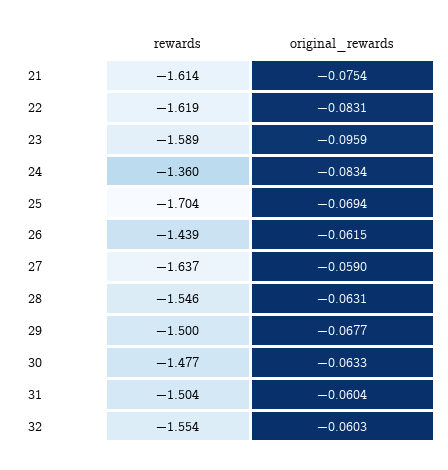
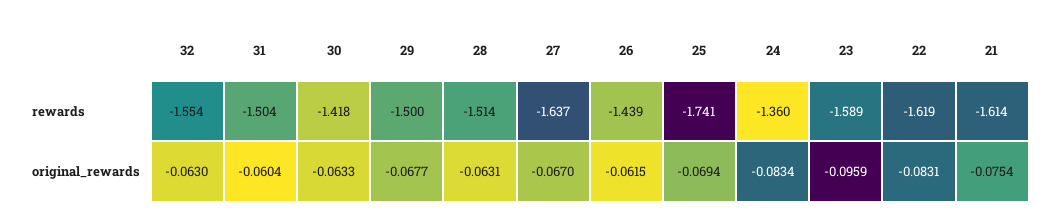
  {
    "rewards": {
      "21": -1.614,
      "22": -1.619,
      "23": -1.589,
      "24": -1.36,
-     "25": -1.704,
+     "25": -1.741,
      "26": -1.439,
      "27": -1.637,
-     "28": -1.546,
+     "28": -1.514,
      "29": -1.5,
-     "30": -1.477,
+     "30": -1.418,
      "31": -1.504,
      "32": -1.554
    },
    "original_rewards": {
      "21": -0.0754,
      "22": -0.0831,
      "23": -0.0959,
      "24": -0.0834,
      "25": -0.0694,
      "26": -0.0615,
-     "27": -0.059,
+     "27": -0.067,
      "28": -0.0631,
      "29": -0.0677,
      "30": -0.0633,
      "31": -0.0604,
-     "32": -0.0603
+     "32": -0.063
    }
  }

